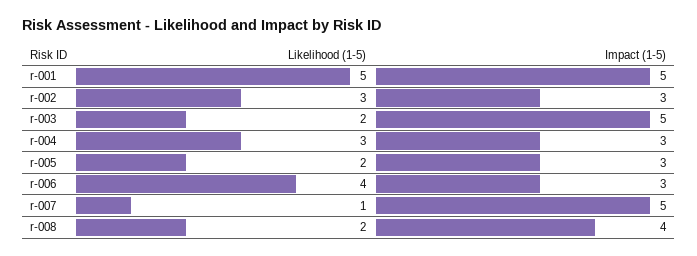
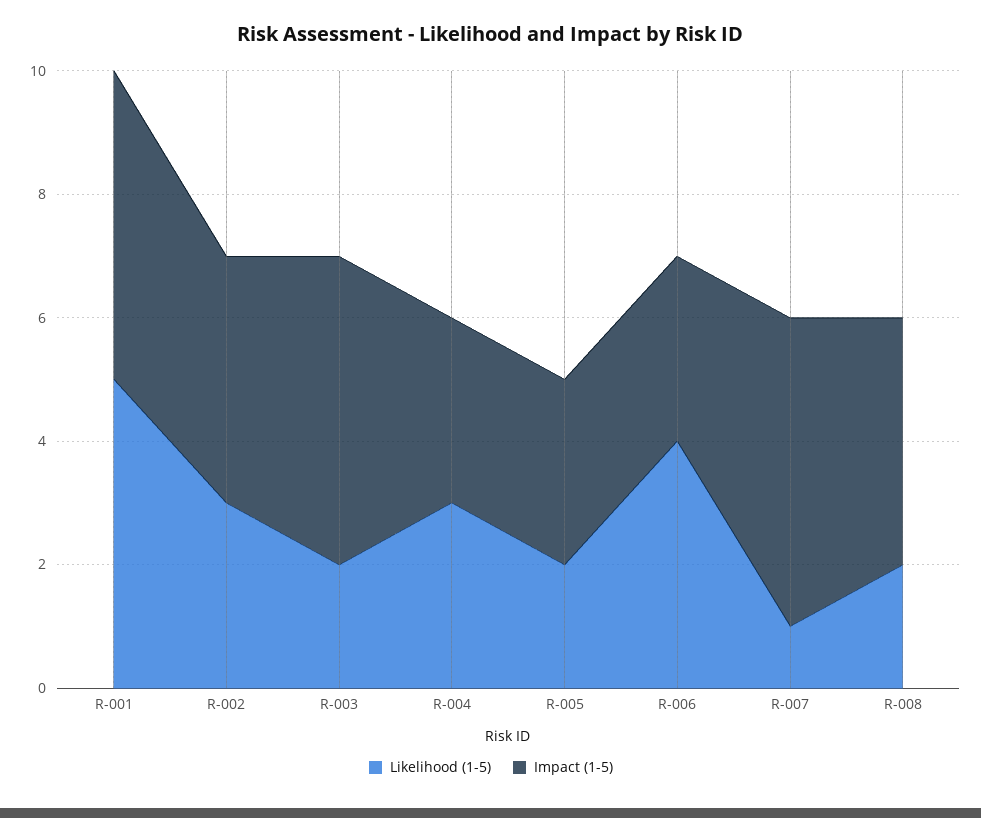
  {
    "Likelihood (1-5)": {
      "r-001": 5,
      "r-002": 3,
      "r-003": 2,
      "r-004": 3,
      "r-005": 2,
      "r-006": 4,
      "r-007": 1,
      "r-008": 2
    },
    "Impact (1-5)": {
      "r-001": 5,
-     "r-002": 3,
+     "r-002": 4,
      "r-003": 5,
      "r-004": 3,
      "r-005": 3,
      "r-006": 3,
      "r-007": 5,
      "r-008": 4
    }
  }

